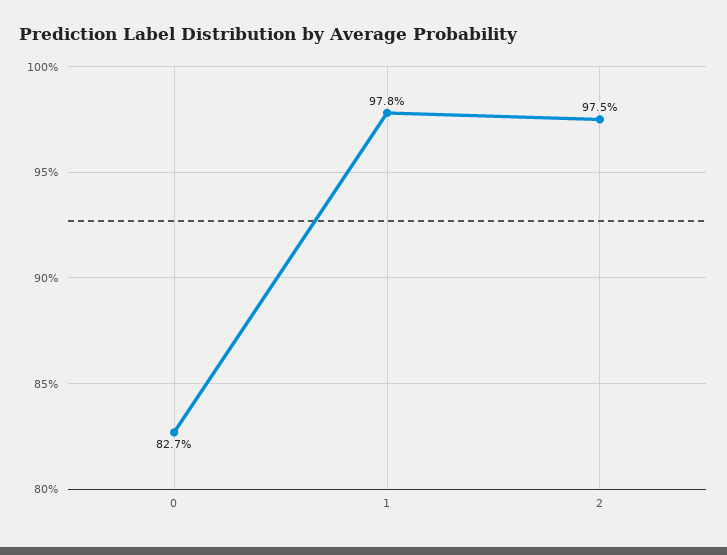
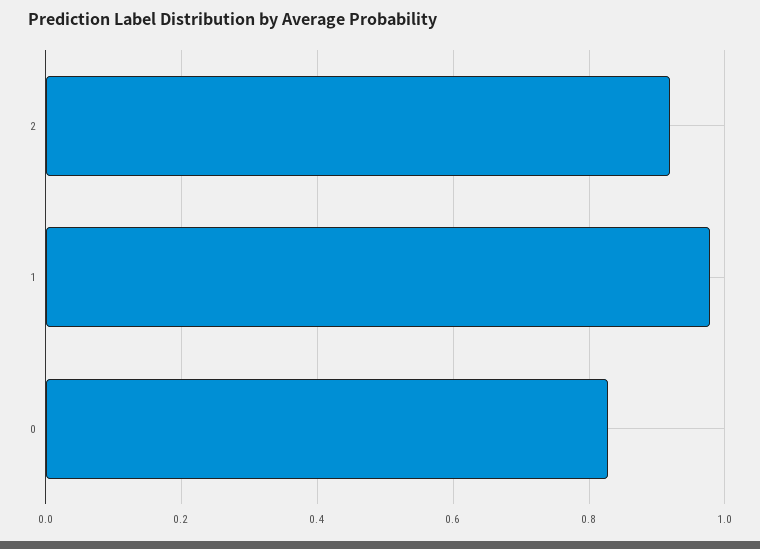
  {
    "0": 0.827,
    "1": 0.978,
-   "2": 0.975
+   "2": 0.92
  }

